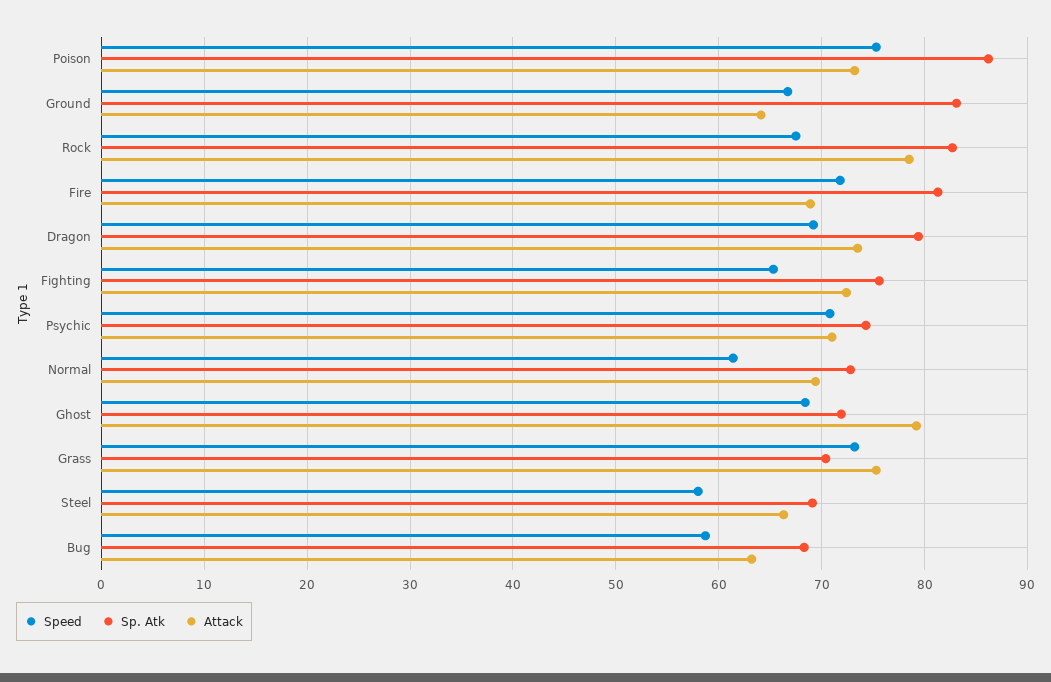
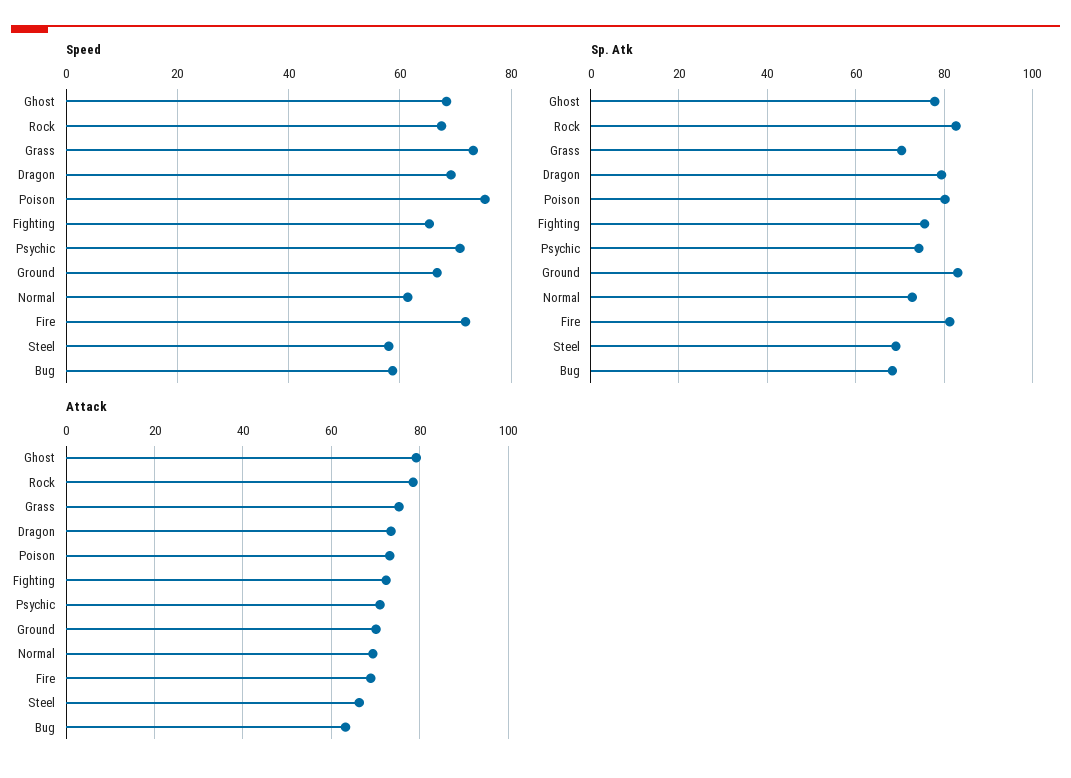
  {
    "Speed": {
      "Poison": 75,
      "Ground": 67,
      "Rock": 68,
      "Fire": 72,
      "Dragon": 69,
      "Fighting": 65,
      "Psychic": 71,
      "Normal": 61,
      "Ghost": 68,
      "Grass": 73,
      "Steel": 58,
      "Bug": 59
    },
    "Sp. Atk": {
-     "Poison": 86,
+     "Poison": 80,
      "Ground": 83,
      "Rock": 83,
      "Fire": 81,
      "Dragon": 79,
      "Fighting": 76,
      "Psychic": 74,
      "Normal": 73,
-     "Ghost": 72,
+     "Ghost": 78,
      "Grass": 70,
      "Steel": 69,
      "Bug": 68
    },
    "Attack": {
      "Poison": 73,
-     "Ground": 64,
+     "Ground": 70,
      "Rock": 79,
      "Fire": 69,
      "Dragon": 74,
      "Fighting": 72,
      "Psychic": 71,
      "Normal": 69,
      "Ghost": 79,
      "Grass": 75,
      "Steel": 66,
      "Bug": 63
    }
  }

